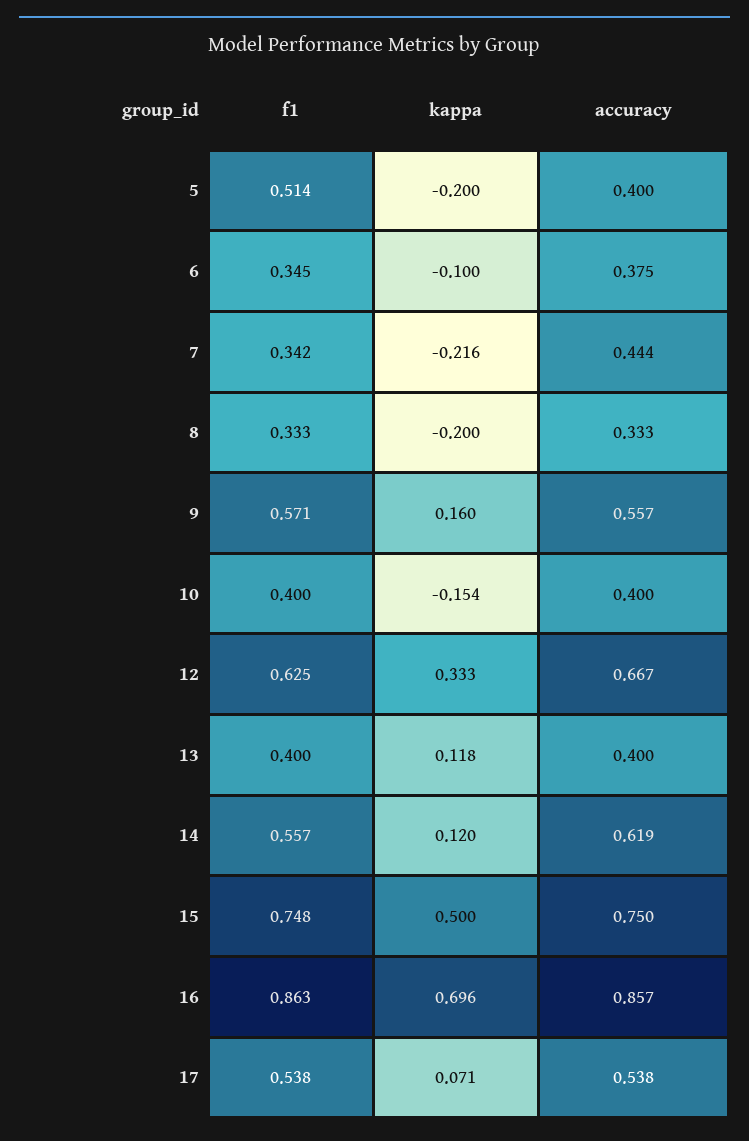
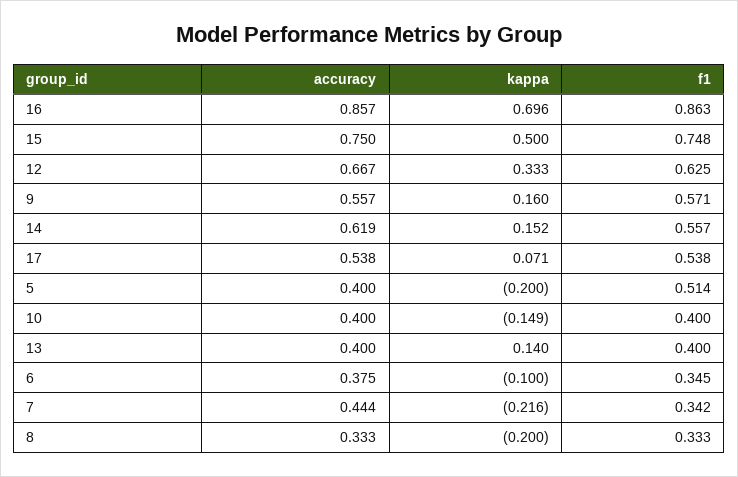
  {
    "f1": {
      "5": 0.514,
      "6": 0.345,
      "7": 0.342,
      "8": 0.333,
      "9": 0.571,
      "10": 0.4,
      "12": 0.625,
      "13": 0.4,
      "14": 0.557,
      "15": 0.748,
      "16": 0.863,
      "17": 0.538
    },
    "kappa": {
      "5": -0.2,
      "6": -0.1,
      "7": -0.216,
      "8": -0.2,
      "9": 0.16,
-     "10": -0.154,
+     "10": -0.149,
      "12": 0.333,
-     "13": 0.118,
+     "13": 0.14,
-     "14": 0.12,
+     "14": 0.152,
      "15": 0.5,
      "16": 0.696,
      "17": 0.071
    },
    "accuracy": {
      "5": 0.4,
      "6": 0.375,
      "7": 0.444,
      "8": 0.333,
      "9": 0.557,
      "10": 0.4,
      "12": 0.667,
      "13": 0.4,
      "14": 0.619,
      "15": 0.75,
      "16": 0.857,
      "17": 0.538
    }
  }

